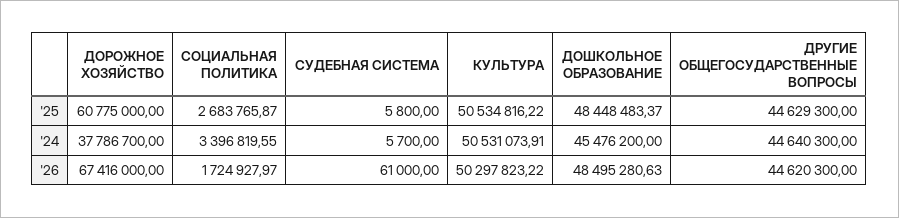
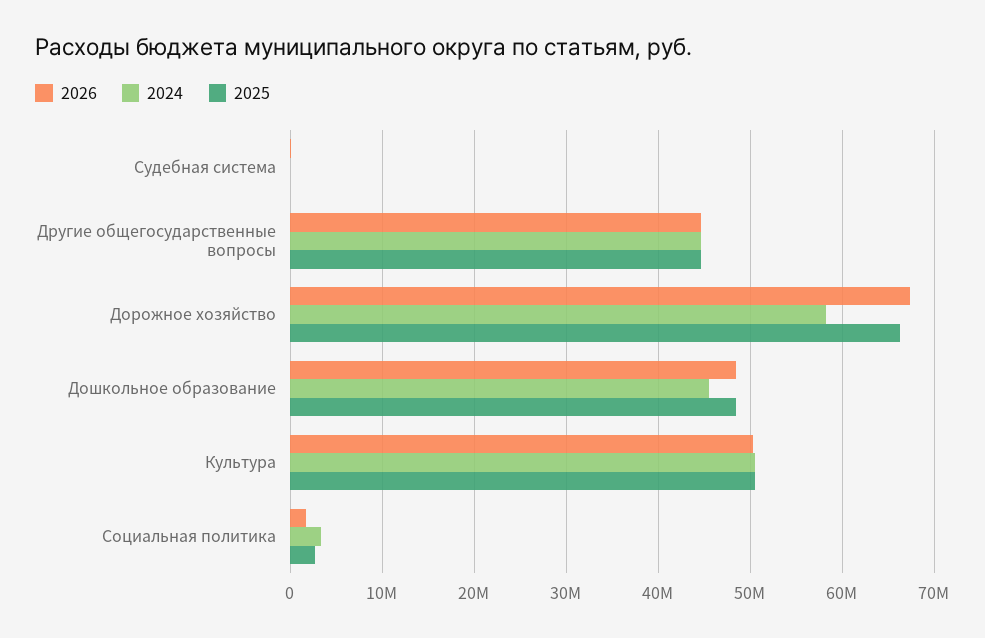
  {
    "'25": {
-     "ДОРОЖНОЕ ХОЗЯЙСТВО": 60775000,
+     "ДОРОЖНОЕ ХОЗЯЙСТВО": 66000000,
      "СОЦИАЛЬНАЯ ПОЛИТИКА": 2683765.87,
      "СУДЕБНАЯ СИСТЕМА": 5800,
      "КУЛЬТУРА": 50534816.22,
      "ДОШКОЛЬНОЕ ОБРАЗОВАНИЕ": 48448483.37,
      "ДРУГИЕ ОБЩЕГОСУДАРСТВЕННЫЕ ВОПРОСЫ": 44629300
    },
    "'24": {
-     "ДОРОЖНОЕ ХОЗЯЙСТВО": 37786700,
+     "ДОРОЖНОЕ ХОЗЯЙСТВО": 58000000,
      "СОЦИАЛЬНАЯ ПОЛИТИКА": 3396819.55,
      "СУДЕБНАЯ СИСТЕМА": 5700,
      "КУЛЬТУРА": 50531073.91,
      "ДОШКОЛЬНОЕ ОБРАЗОВАНИЕ": 45476200,
      "ДРУГИЕ ОБЩЕГОСУДАРСТВЕННЫЕ ВОПРОСЫ": 44640300
    },
    "'26": {
      "ДОРОЖНОЕ ХОЗЯЙСТВО": 67416000,
      "СОЦИАЛЬНАЯ ПОЛИТИКА": 1724927.97,
      "СУДЕБНАЯ СИСТЕМА": 61000,
      "КУЛЬТУРА": 50297823.22,
      "ДОШКОЛЬНОЕ ОБРАЗОВАНИЕ": 48495280.63,
      "ДРУГИЕ ОБЩЕГОСУДАРСТВЕННЫЕ ВОПРОСЫ": 44620300
    }
  }

